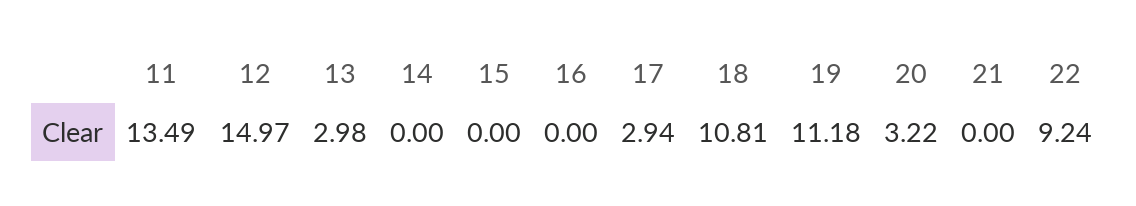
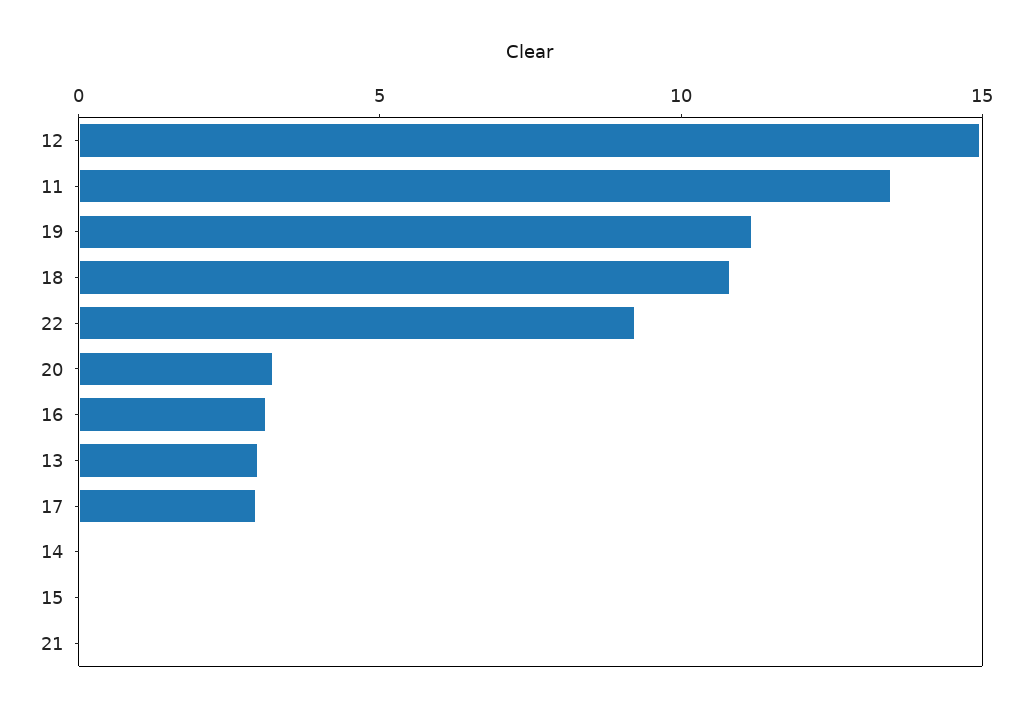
  {
    "11": 13.49,
    "12": 14.97,
    "13": 2.98,
    "14": 0,
    "15": 0,
-   "16": 0,
+   "16": 3,
    "17": 2.94,
    "18": 10.81,
    "19": 11.18,
    "20": 3.22,
    "21": 0,
    "22": 9.24
  }

